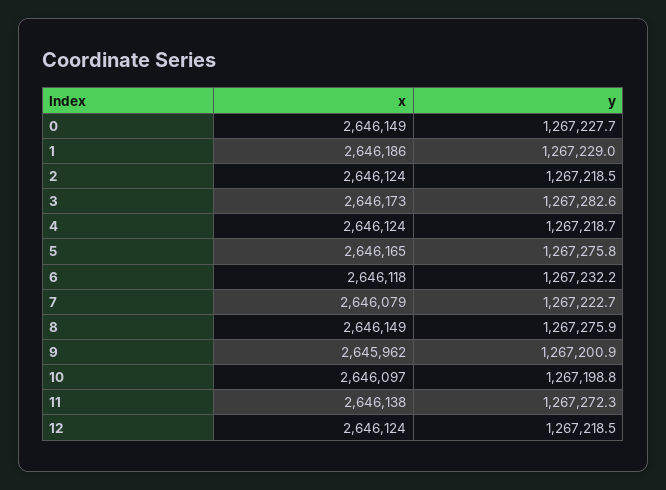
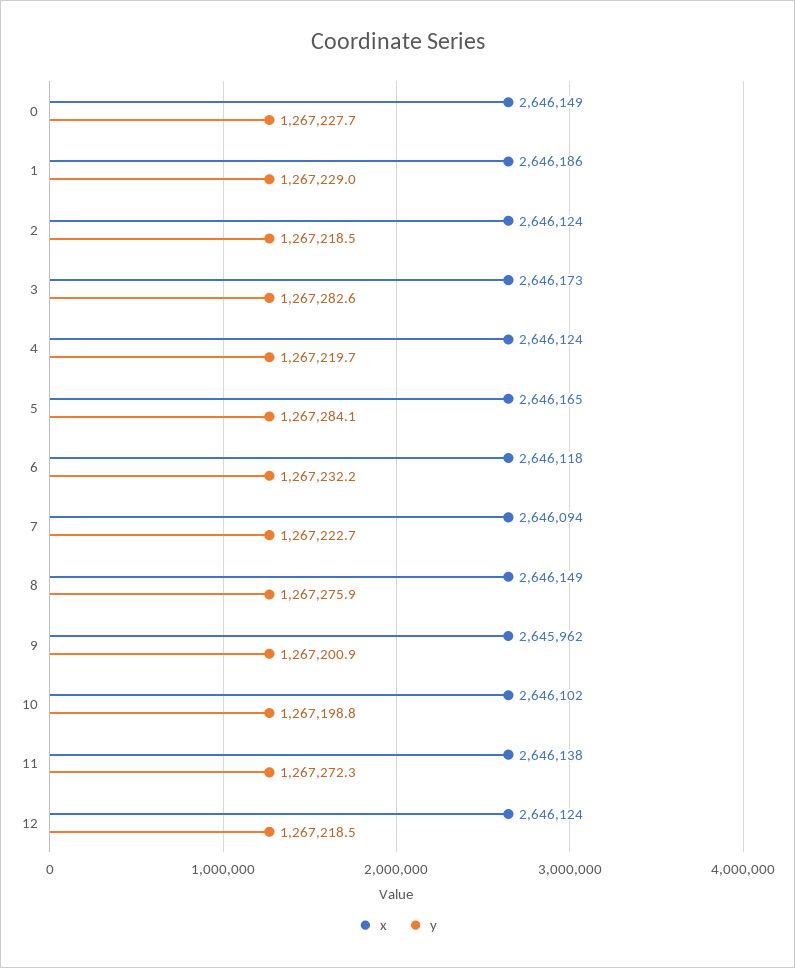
  {
    "x": {
      "0": 2646149,
      "1": 2646186,
      "2": 2646124,
      "3": 2646173,
      "4": 2646124,
      "5": 2646165,
      "6": 2646118,
-     "7": 2646079,
+     "7": 2646094,
      "8": 2646149,
      "9": 2645962,
-     "10": 2646097,
+     "10": 2646102,
      "11": 2646138,
      "12": 2646124
    },
    "y": {
      "0": 1267227.7,
      "1": 1267229,
      "2": 1267218.5,
      "3": 1267282.6,
-     "4": 1267218.7,
+     "4": 1267219.7,
-     "5": 1267275.8,
+     "5": 1267284.1,
      "6": 1267232.2,
      "7": 1267222.7,
      "8": 1267275.9,
      "9": 1267200.9,
      "10": 1267198.8,
      "11": 1267272.3,
      "12": 1267218.5
    }
  }

